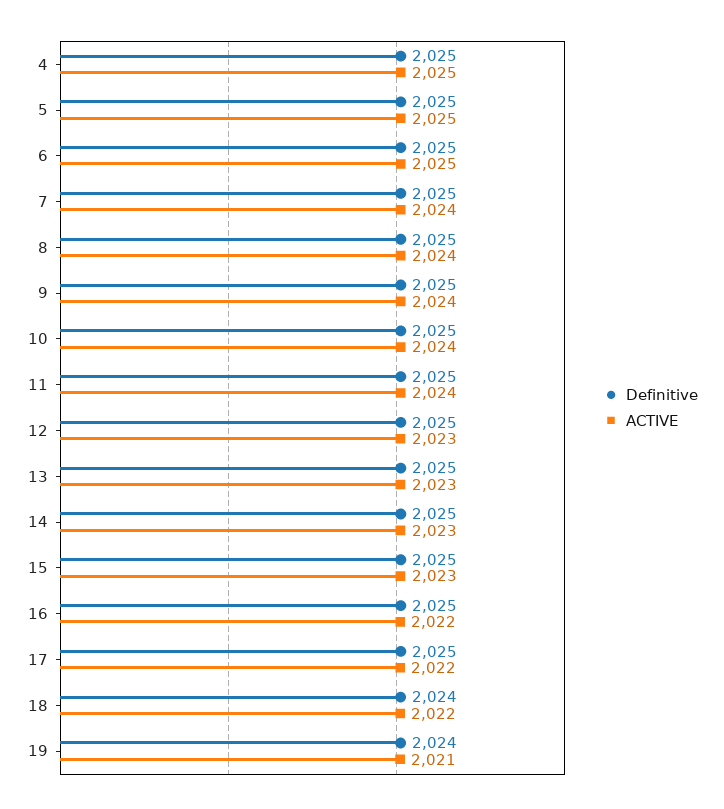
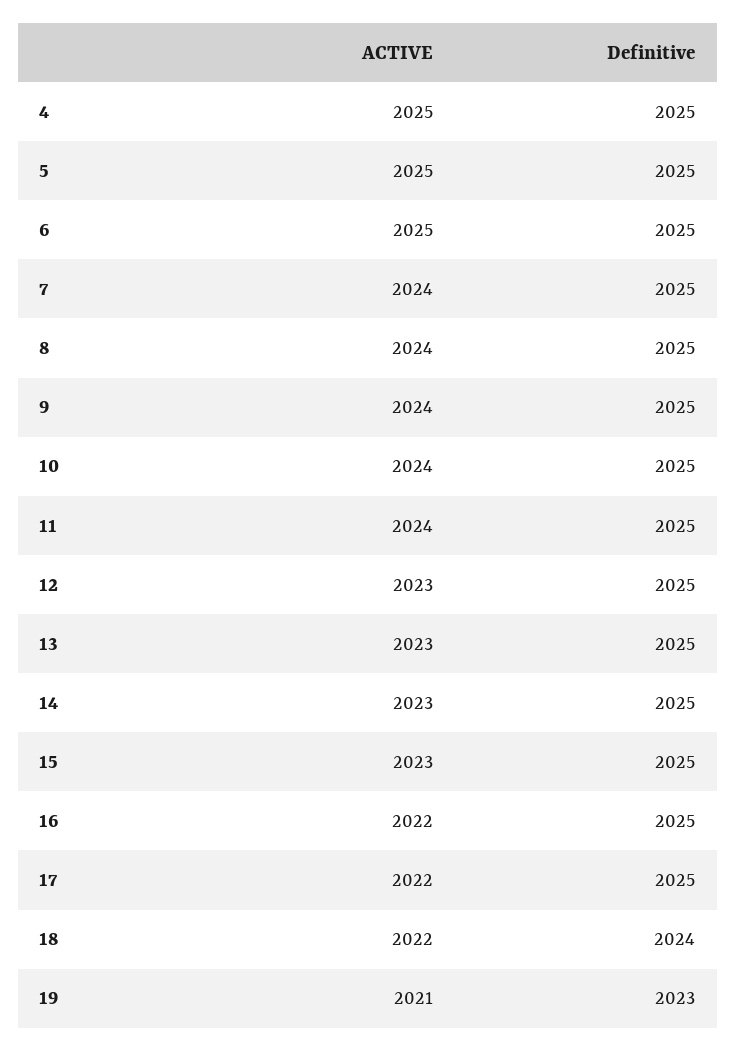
  {
    "Definitive": {
      "4": 2025,
      "5": 2025,
      "6": 2025,
      "7": 2025,
      "8": 2025,
      "9": 2025,
      "10": 2025,
      "11": 2025,
      "12": 2025,
      "13": 2025,
      "14": 2025,
      "15": 2025,
      "16": 2025,
      "17": 2025,
      "18": 2024,
-     "19": 2024
+     "19": 2023
    },
    "ACTIVE": {
      "4": 2025,
      "5": 2025,
      "6": 2025,
      "7": 2024,
      "8": 2024,
      "9": 2024,
      "10": 2024,
      "11": 2024,
      "12": 2023,
      "13": 2023,
      "14": 2023,
      "15": 2023,
      "16": 2022,
      "17": 2022,
      "18": 2022,
      "19": 2021
    }
  }

